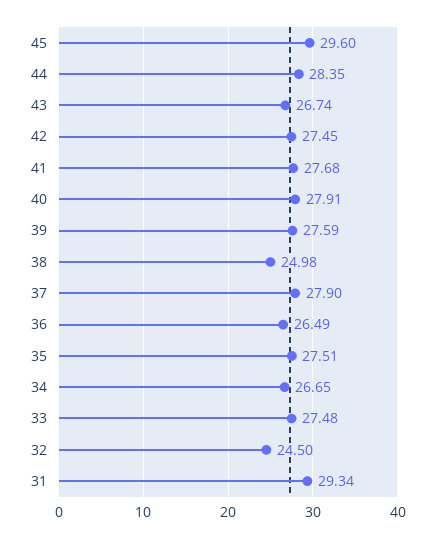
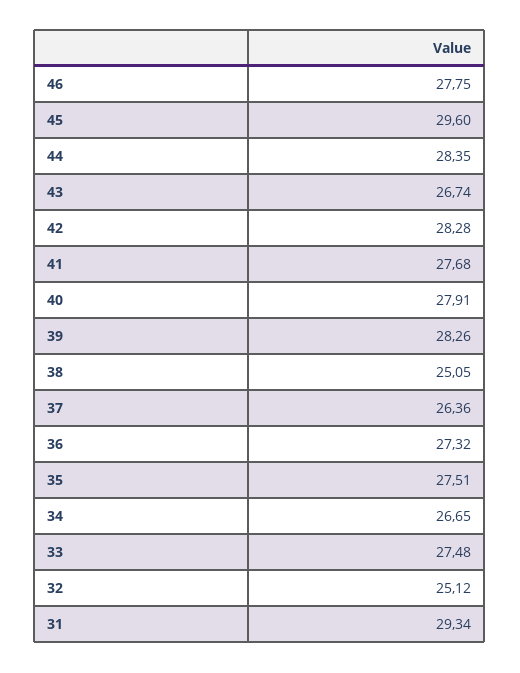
  {
    "45": 29.6,
    "44": 28.35,
    "43": 26.74,
-   "42": 27.45,
+   "42": 28.28,
    "41": 27.68,
    "40": 27.91,
-   "39": 27.59,
+   "39": 28.26,
-   "38": 24.98,
+   "38": 25.05,
-   "37": 27.9,
+   "37": 26.36,
-   "36": 26.49,
+   "36": 27.32,
    "35": 27.51,
    "34": 26.65,
    "33": 27.48,
-   "32": 24.5,
+   "32": 25.12,
-   "31": 29.34
+   "31": 29.34,
+   "46": 27.75
  }

